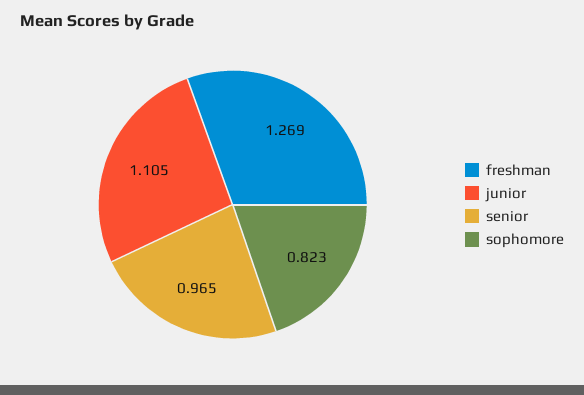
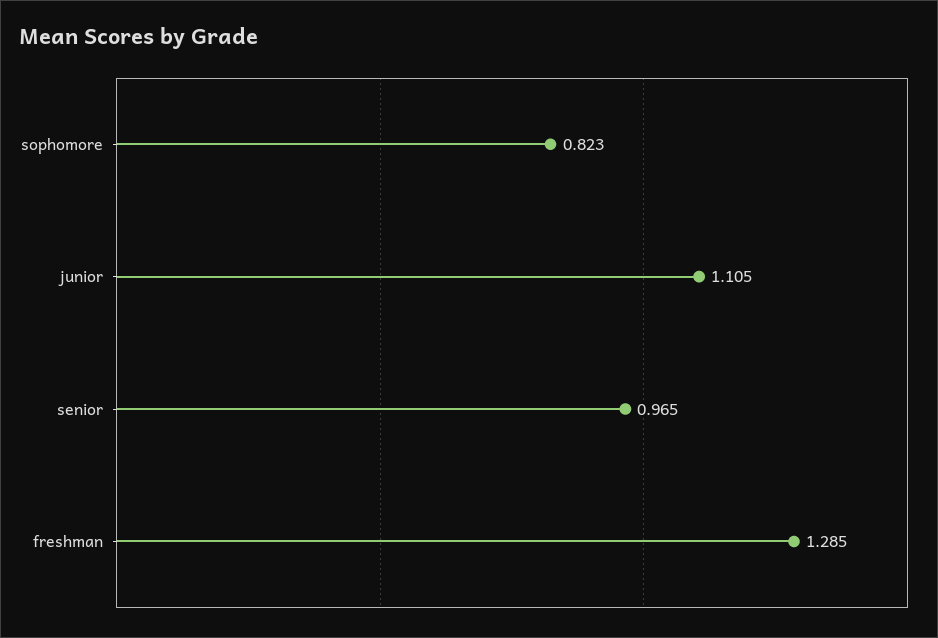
  {
-   "freshman": 1.269,
+   "freshman": 1.285,
    "junior": 1.105,
    "senior": 0.965,
    "sophomore": 0.823
  }

